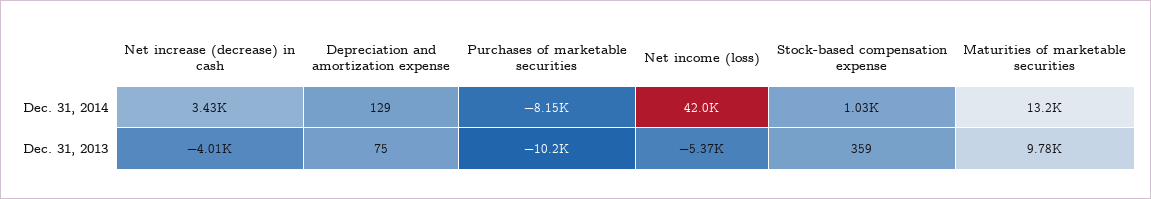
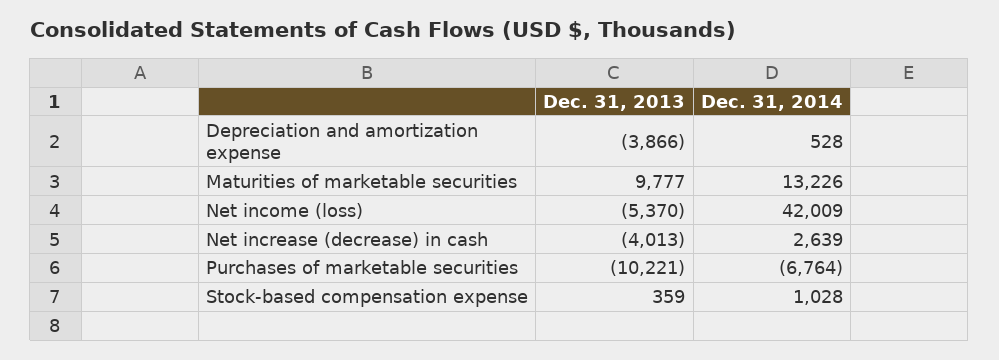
  {
    "Net increase (decrease) in cash": {
-     "Dec. 31, 2014": 3430,
+     "Dec. 31, 2014": 2639,
      "Dec. 31, 2013": -4013
    },
    "Depreciation and amortization expense": {
-     "Dec. 31, 2014": 129,
+     "Dec. 31, 2014": 528,
-     "Dec. 31, 2013": 75
+     "Dec. 31, 2013": -3866
    },
    "Purchases of marketable securities": {
-     "Dec. 31, 2014": -8150,
+     "Dec. 31, 2014": -6764,
      "Dec. 31, 2013": -10221
    },
    "Net income (loss)": {
      "Dec. 31, 2014": 42009,
      "Dec. 31, 2013": -5370
    },
    "Stock-based compensation expense": {
      "Dec. 31, 2014": 1028,
      "Dec. 31, 2013": 359
    },
    "Maturities of marketable securities": {
      "Dec. 31, 2014": 13226,
      "Dec. 31, 2013": 9777
    }
  }

